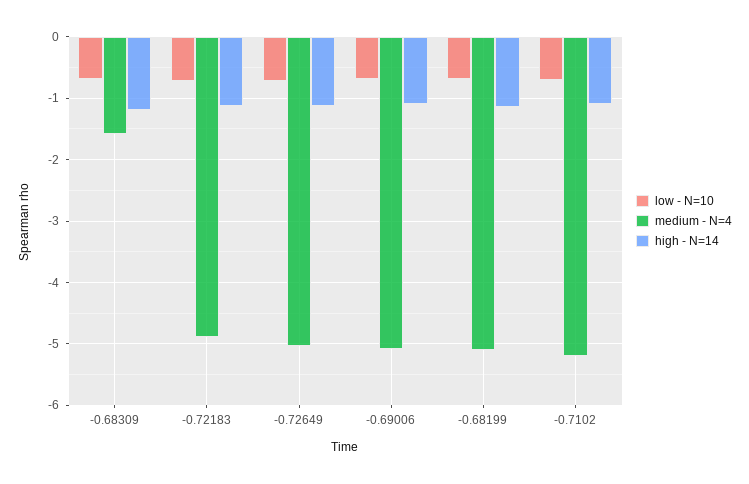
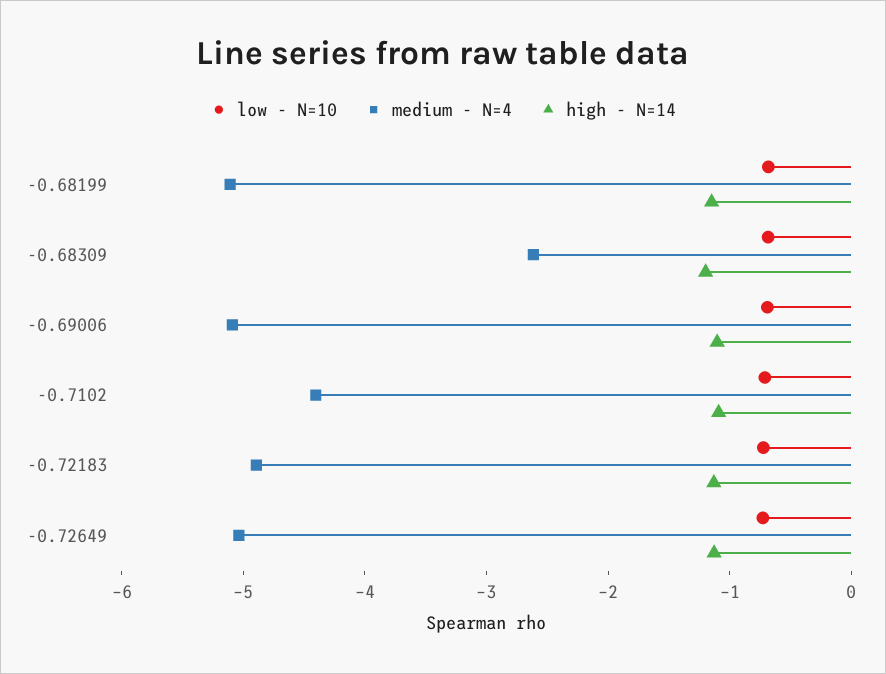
  {
    "low - N=10": {
      "-0.68309": -0.7,
      "-0.72183": -0.7,
      "-0.72649": -0.7,
      "-0.69006": -0.7,
      "-0.68199": -0.7,
      "-0.7102": -0.7
    },
    "medium - N=4": {
-     "-0.68309": -1.6,
+     "-0.68309": -2.6,
      "-0.72183": -4.9,
      "-0.72649": -5,
      "-0.69006": -5.1,
      "-0.68199": -5.1,
-     "-0.7102": -5.2
+     "-0.7102": -4.4
    },
    "high - N=14": {
      "-0.68309": -1.2,
      "-0.72183": -1.1,
      "-0.72649": -1.1,
      "-0.69006": -1.1,
      "-0.68199": -1.1,
      "-0.7102": -1.1
    }
  }

